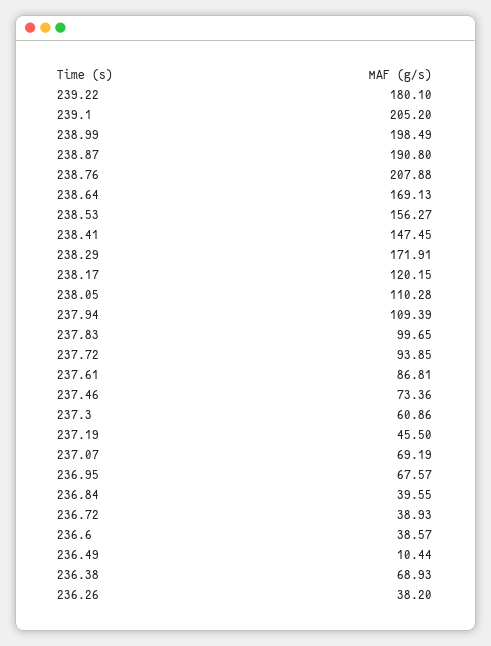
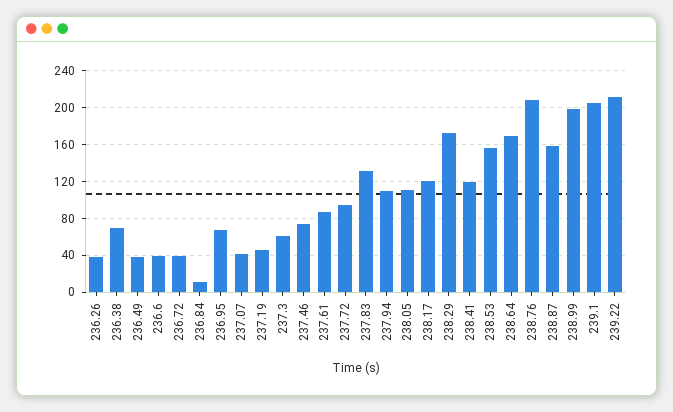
  {
-   "239.22": 180.1,
+   "239.22": 210,
    "239.1": 205.2,
    "238.99": 198.49,
-   "238.87": 190.8,
+   "238.87": 160,
    "238.76": 207.88,
    "238.64": 169.13,
    "238.53": 156.27,
-   "238.41": 147.45,
+   "238.41": 120,
    "238.29": 171.91,
    "238.17": 120.15,
    "238.05": 110.28,
    "237.94": 109.39,
-   "237.83": 99.65,
+   "237.83": 130,
    "237.72": 93.85,
    "237.61": 86.81,
    "237.46": 73.36,
    "237.3": 60.86,
    "237.19": 45.5,
-   "237.07": 69.19,
+   "237.07": 40,
    "236.95": 67.57,
-   "236.84": 39.55,
+   "236.84": 10,
    "236.72": 38.93,
    "236.6": 38.57,
-   "236.49": 10.44,
+   "236.49": 40,
    "236.38": 68.93,
    "236.26": 38.2
  }

